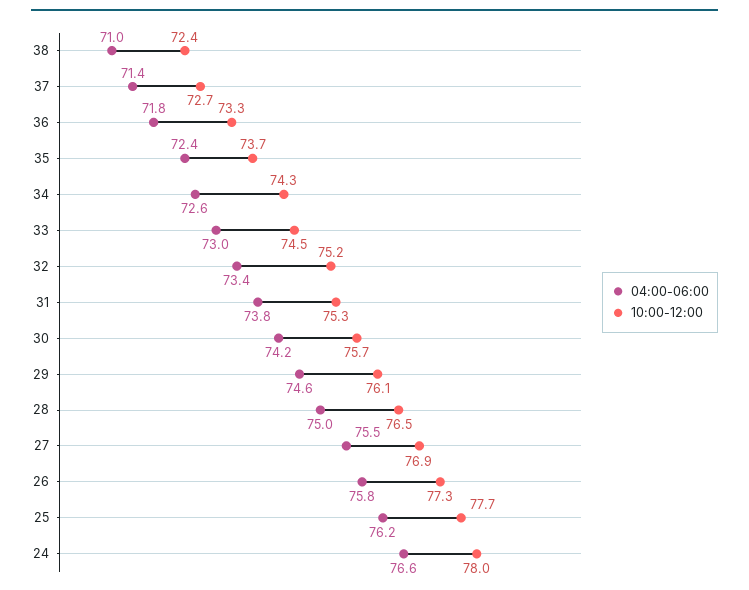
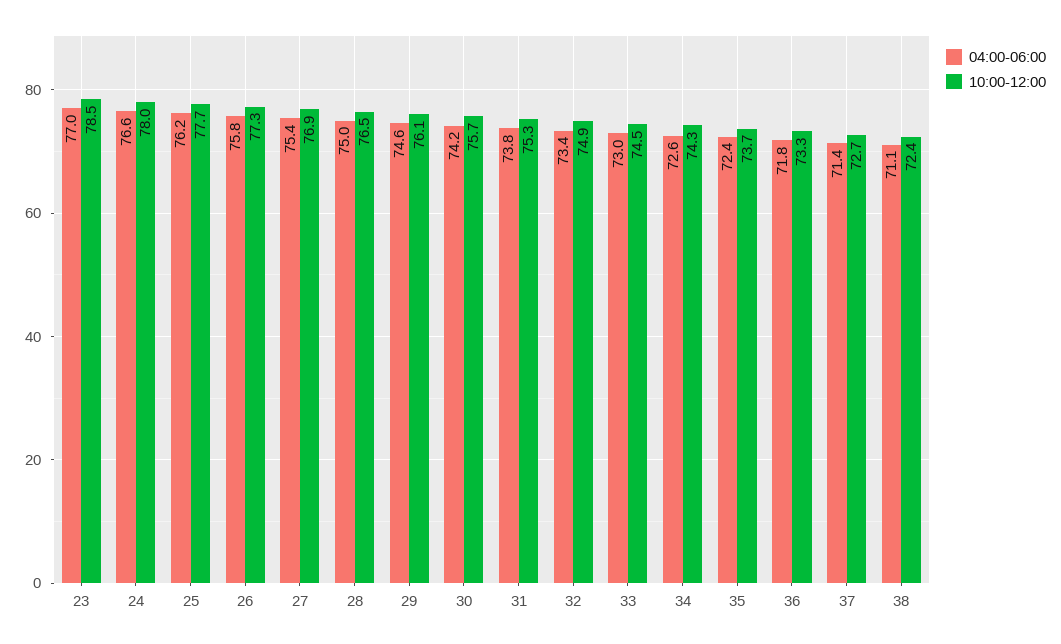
  {
    "04:00-06:00": {
-     "38": 71,
+     "38": 71.1,
      "37": 71.4,
      "36": 71.8,
      "35": 72.4,
      "34": 72.6,
      "33": 73,
      "32": 73.4,
      "31": 73.8,
      "30": 74.2,
      "29": 74.6,
      "28": 75,
-     "27": 75.5,
+     "27": 75.4,
      "26": 75.8,
      "25": 76.2,
-     "24": 76.6
+     "24": 76.6,
+     "23": 77
    },
    "10:00-12:00": {
      "38": 72.4,
      "37": 72.7,
      "36": 73.3,
      "35": 73.7,
      "34": 74.3,
      "33": 74.5,
-     "32": 75.2,
+     "32": 74.9,
      "31": 75.3,
      "30": 75.7,
      "29": 76.1,
      "28": 76.5,
      "27": 76.9,
      "26": 77.3,
      "25": 77.7,
-     "24": 78
+     "24": 78,
+     "23": 78.5
    }
  }

